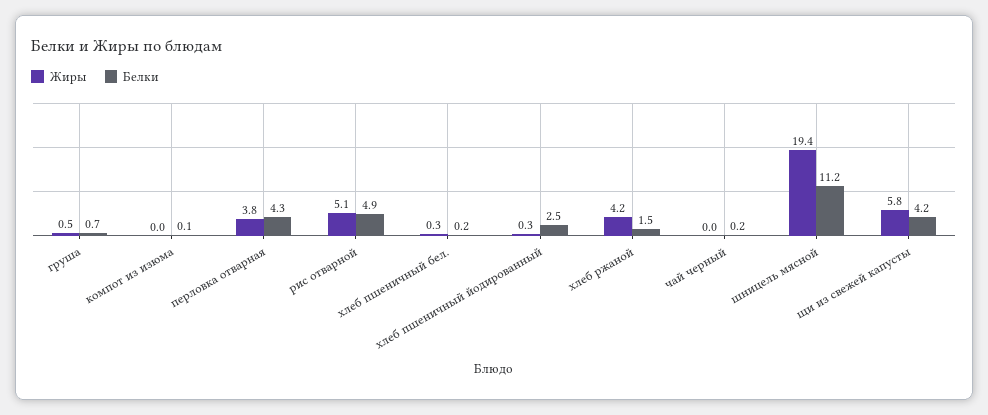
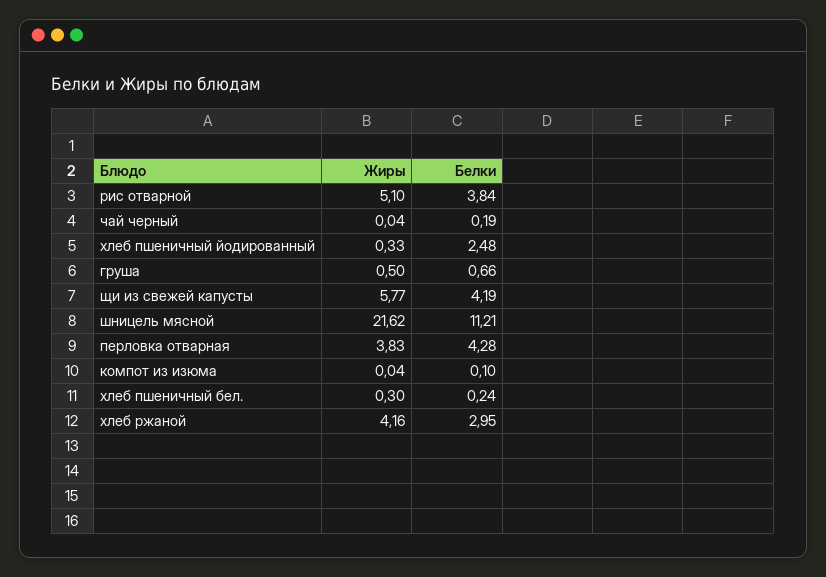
  {
    "Жиры": {
      "груша": 0.5,
      "компот из изюма": 0.04,
      "перловка отварная": 3.83,
      "рис отварной": 5.1,
      "хлеб пшеничный бел.": 0.3,
      "хлеб пшеничный йодированный": 0.33,
      "хлеб ржаной": 4.16,
      "чай черный": 0.04,
-     "шницель мясной": 19.4,
+     "шницель мясной": 21.62,
      "щи из свежей капусты": 5.77
    },
    "Белки": {
      "груша": 0.66,
      "компот из изюма": 0.1,
      "перловка отварная": 4.28,
-     "рис отварной": 4.9,
+     "рис отварной": 3.84,
      "хлеб пшеничный бел.": 0.24,
      "хлеб пшеничный йодированный": 2.48,
-     "хлеб ржаной": 1.5,
+     "хлеб ржаной": 2.95,
      "чай черный": 0.19,
      "шницель мясной": 11.21,
      "щи из свежей капусты": 4.19
    }
  }

